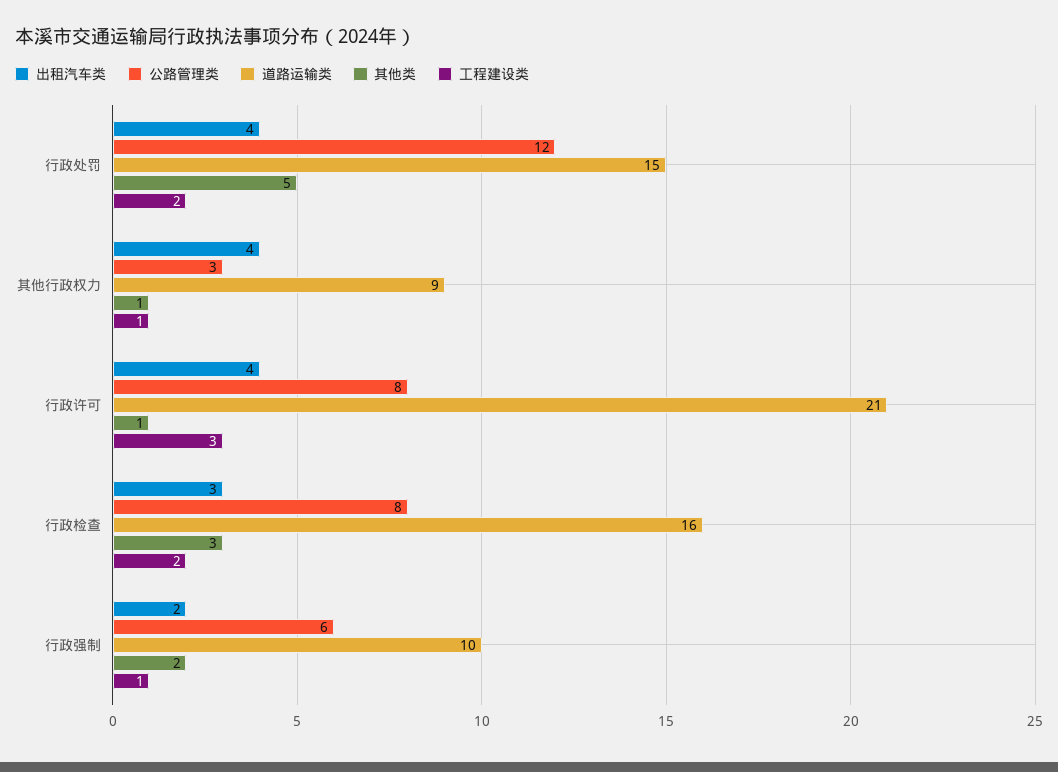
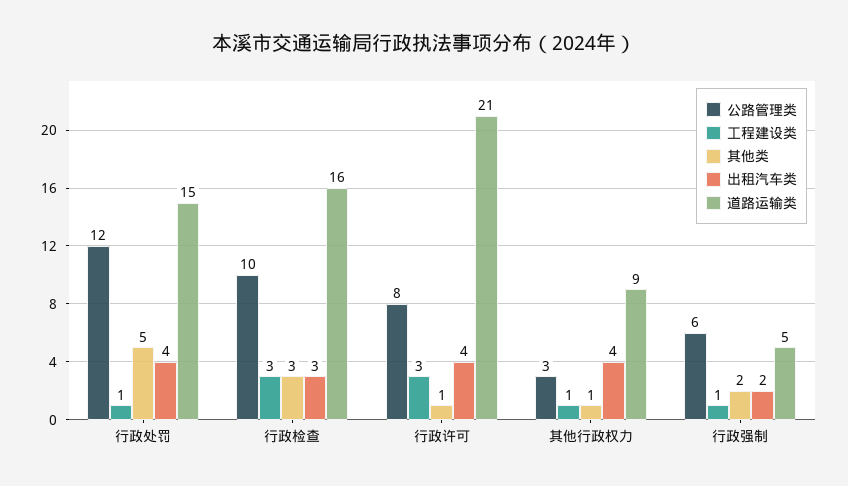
  {
    "出租汽车类": {
      "行政处罚": 4,
      "其他行政权力": 4,
      "行政许可": 4,
      "行政检查": 3,
      "行政强制": 2
    },
    "公路管理类": {
      "行政处罚": 12,
      "其他行政权力": 3,
      "行政许可": 8,
-     "行政检查": 8,
+     "行政检查": 10,
      "行政强制": 6
    },
    "道路运输类": {
      "行政处罚": 15,
      "其他行政权力": 9,
      "行政许可": 21,
      "行政检查": 16,
-     "行政强制": 10
+     "行政强制": 5
    },
    "其他类": {
      "行政处罚": 5,
      "其他行政权力": 1,
      "行政许可": 1,
      "行政检查": 3,
      "行政强制": 2
    },
    "工程建设类": {
-     "行政处罚": 2,
+     "行政处罚": 1,
      "其他行政权力": 1,
      "行政许可": 3,
-     "行政检查": 2,
+     "行政检查": 3,
      "行政强制": 1
    }
  }

